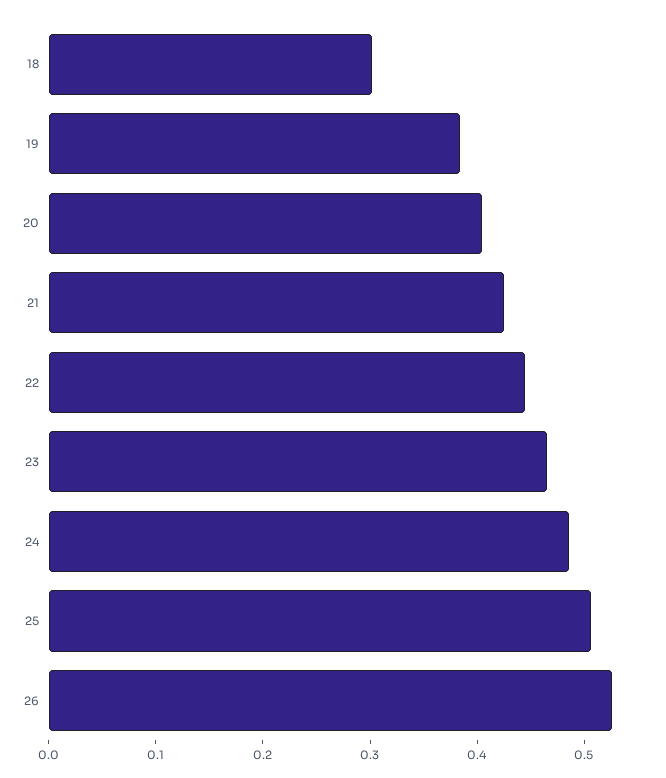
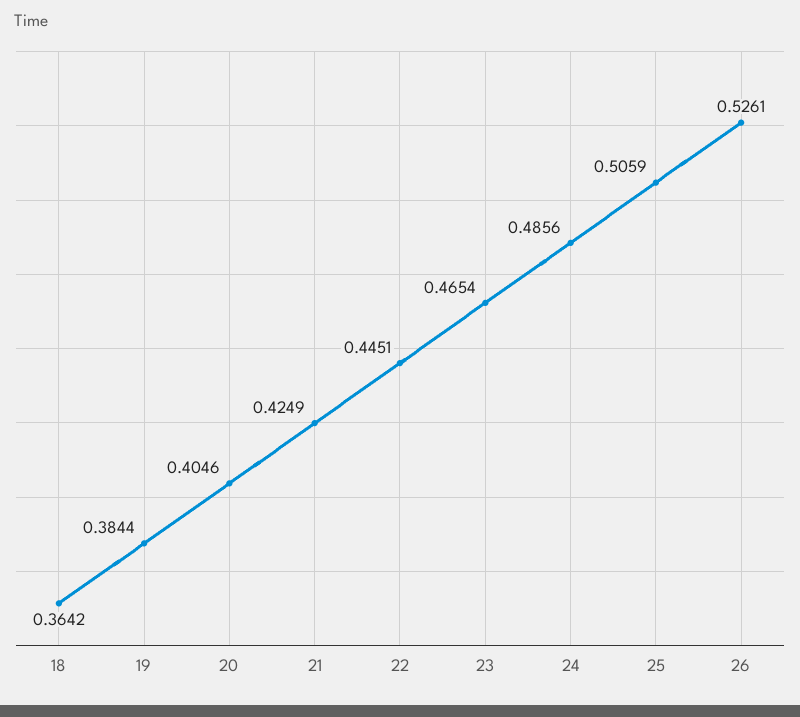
  {
-   "18": 0.3,
+   "18": 0.3642,
    "19": 0.3844,
    "20": 0.4046,
    "21": 0.4249,
    "22": 0.4451,
    "23": 0.4654,
    "24": 0.4856,
    "25": 0.5059,
    "26": 0.5261
  }

